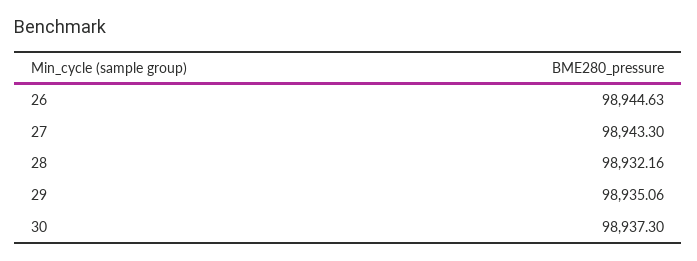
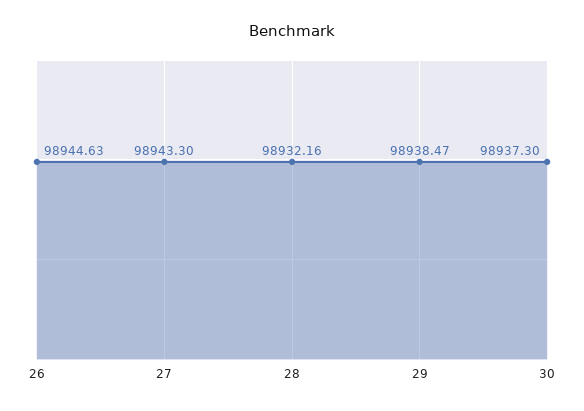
  {
    "26": 98944.63,
    "27": 98943.3,
    "28": 98932.16,
-   "29": 98935.06,
+   "29": 98938.47,
    "30": 98937.3
  }

